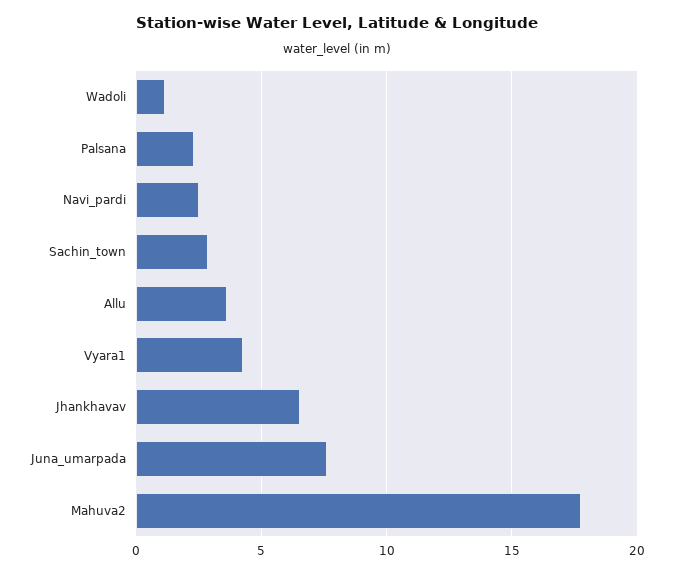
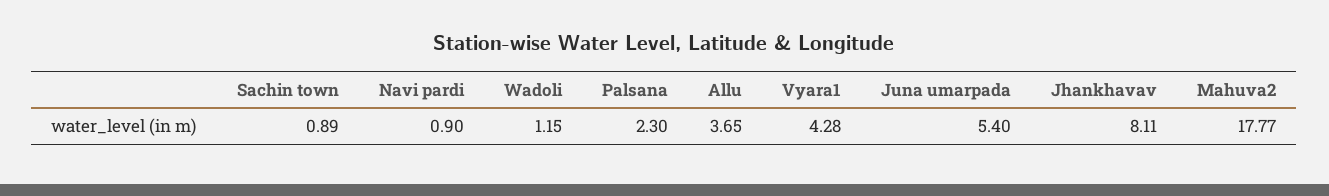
  {
    "Wadoli": 1.15,
    "Palsana": 2.3,
-   "Navi_pardi": 2.5,
+   "Navi_pardi": 0.9,
-   "Sachin_town": 3,
+   "Sachin_town": 0.89,
    "Allu": 3.65,
    "Vyara1": 4.28,
-   "Jhankhavav": 6.5,
+   "Jhankhavav": 8.11,
-   "Juna_umarpada": 7.5,
+   "Juna_umarpada": 5.4,
    "Mahuva2": 17.77
  }

